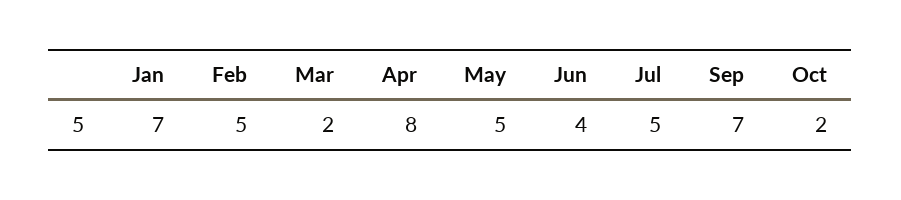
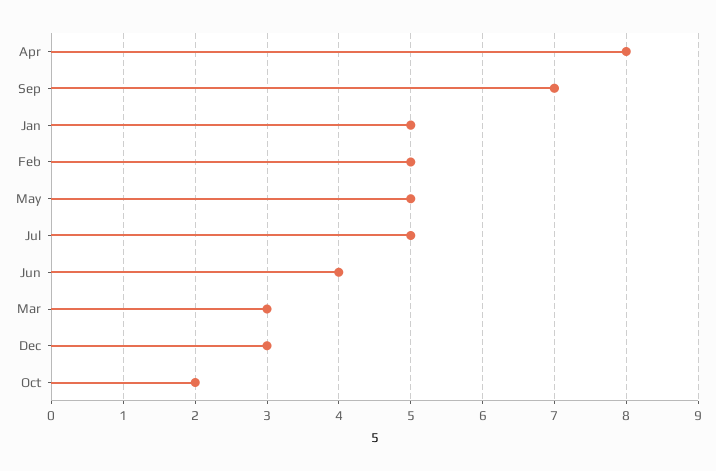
  {
-   "Jan": 7,
+   "Jan": 5,
    "Feb": 5,
-   "Mar": 2,
+   "Mar": 3,
    "Apr": 8,
    "May": 5,
    "Jun": 4,
    "Jul": 5,
    "Sep": 7,
-   "Oct": 2
+   "Oct": 2,
+   "Dec": 3
  }

